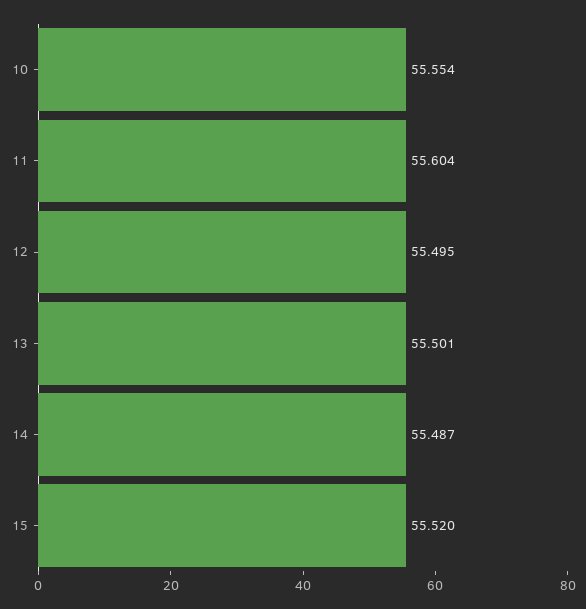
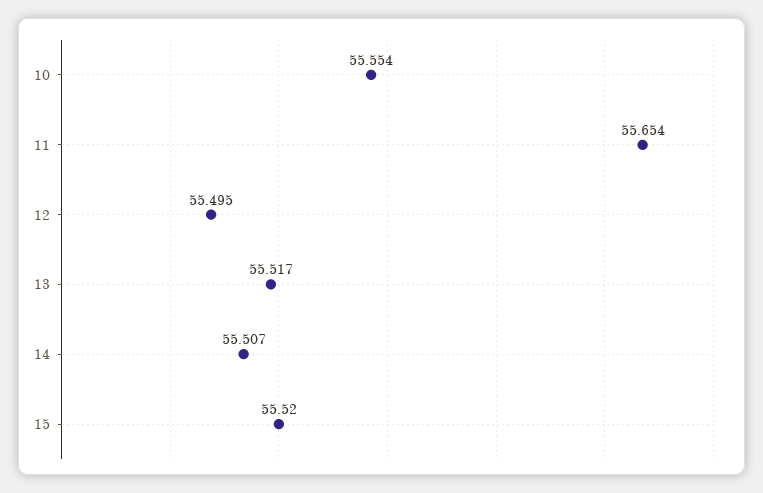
  {
    "10": 55.554,
-   "11": 55.604,
+   "11": 55.654,
    "12": 55.495,
-   "13": 55.501,
+   "13": 55.517,
-   "14": 55.487,
+   "14": 55.507,
    "15": 55.52
  }

